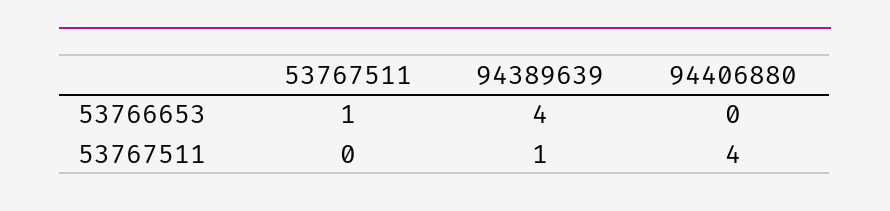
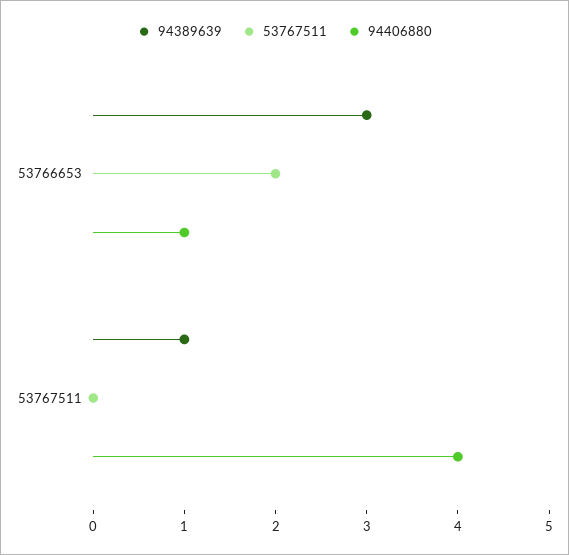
  {
    "53767511": {
-     "53766653": 1,
+     "53766653": 2,
      "53767511": 0
    },
    "94389639": {
-     "53766653": 4,
+     "53766653": 3,
      "53767511": 1
    },
    "94406880": {
-     "53766653": 0,
+     "53766653": 1,
      "53767511": 4
    }
  }

